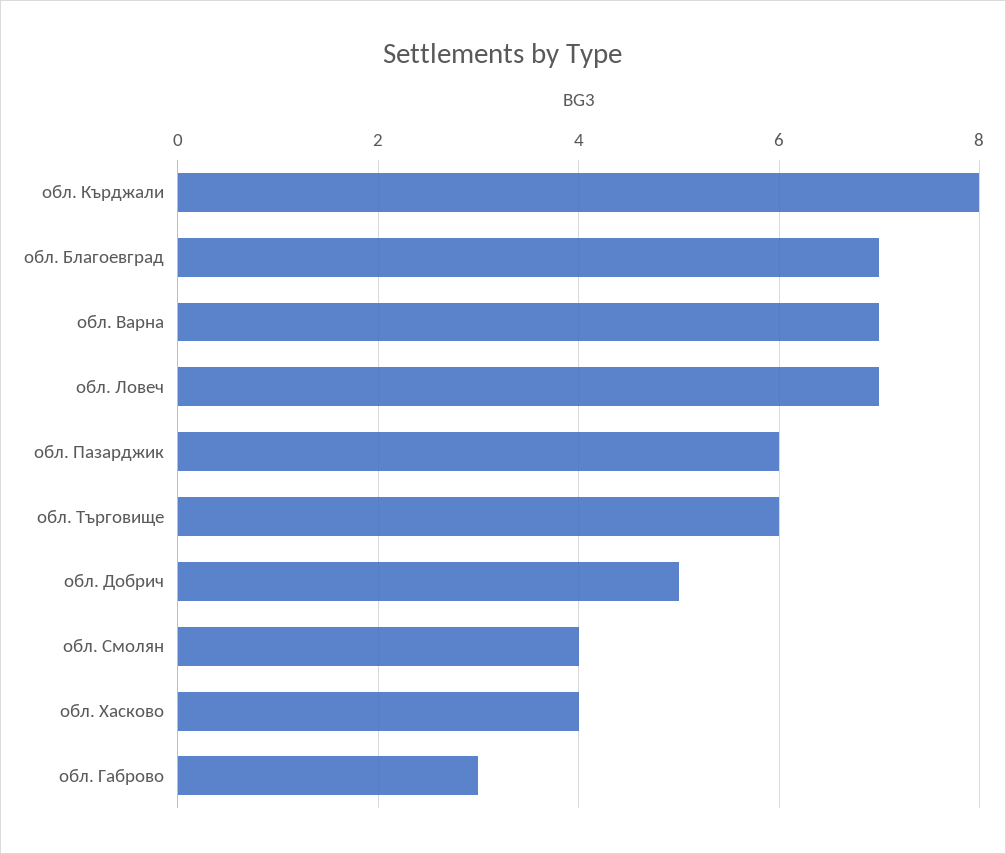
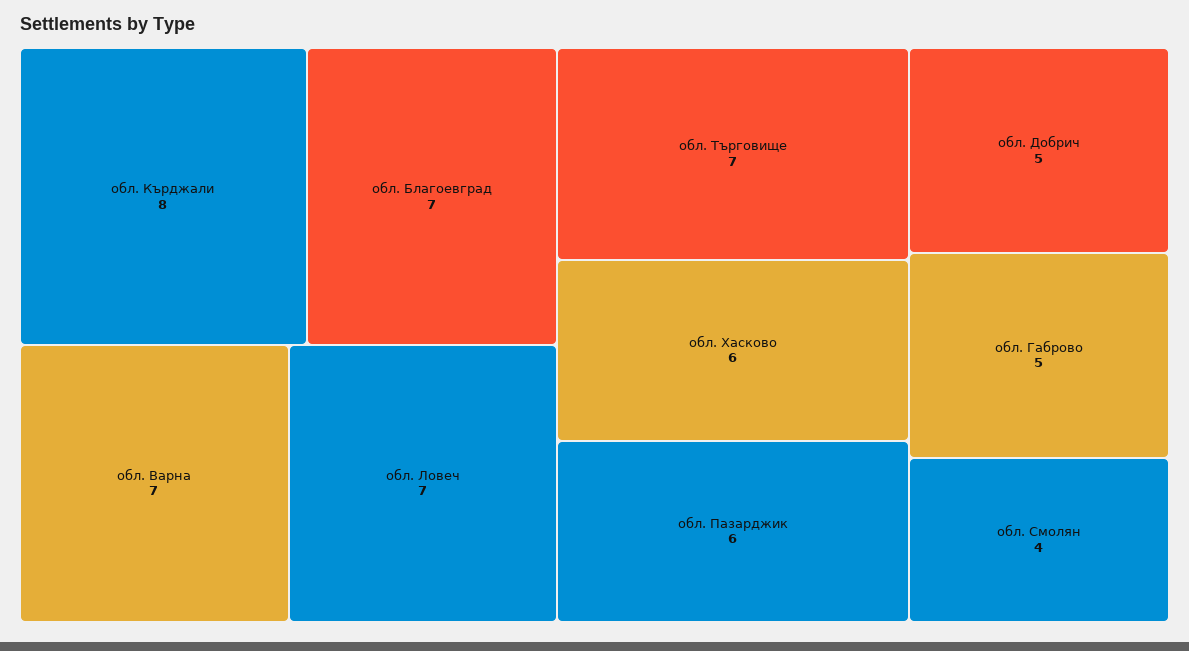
  {
    "обл. Кърджали": 8,
    "обл. Благоевград": 7,
    "обл. Варна": 7,
    "обл. Ловеч": 7,
    "обл. Пазарджик": 6,
-   "обл. Търговище": 6,
+   "обл. Търговище": 7,
    "обл. Добрич": 5,
    "обл. Смолян": 4,
-   "обл. Хасково": 4,
+   "обл. Хасково": 6,
-   "обл. Габрово": 3
+   "обл. Габрово": 5
  }

